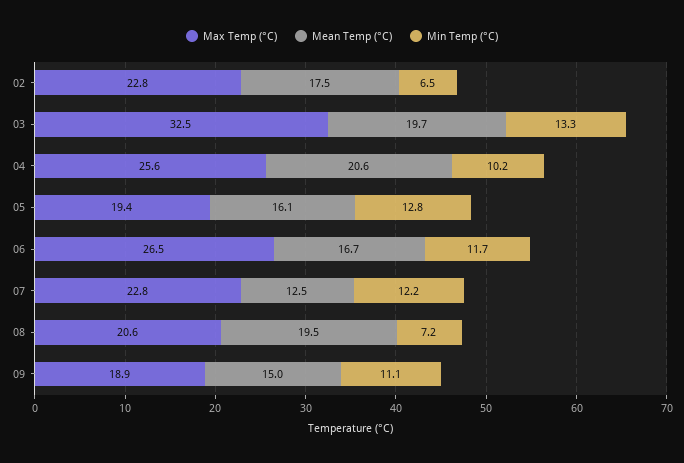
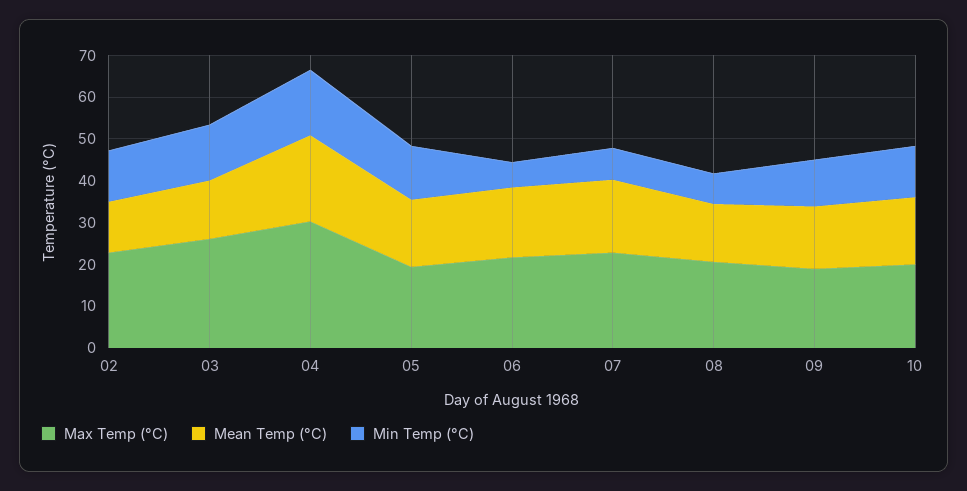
  {
    "Max Temp (°C)": {
      "02": 22.8,
-     "03": 32.5,
+     "03": 26,
-     "04": 25.6,
+     "04": 30,
      "05": 19.4,
-     "06": 26.5,
+     "06": 22,
      "07": 22.8,
      "08": 20.6,
-     "09": 18.9
+     "09": 18.9,
+     "10": 20
    },
    "Mean Temp (°C)": {
-     "02": 17.5,
+     "02": 12,
-     "03": 19.7,
+     "03": 14,
      "04": 20.6,
      "05": 16.1,
      "06": 16.7,
-     "07": 12.5,
+     "07": 18,
-     "08": 19.5,
+     "08": 14,
-     "09": 15
+     "09": 15,
+     "10": 16
    },
    "Min Temp (°C)": {
-     "02": 6.5,
+     "02": 12,
      "03": 13.3,
-     "04": 10.2,
+     "04": 16,
      "05": 12.8,
-     "06": 11.7,
+     "06": 6,
-     "07": 12.2,
+     "07": 8,
      "08": 7.2,
-     "09": 11.1
+     "09": 11.1,
+     "10": 12
    }
  }

